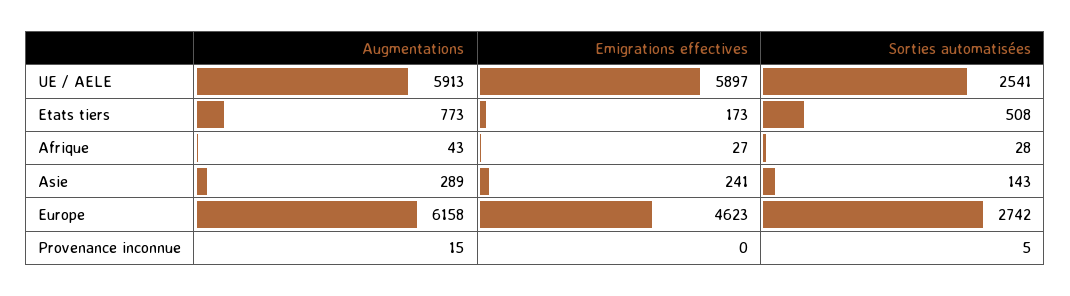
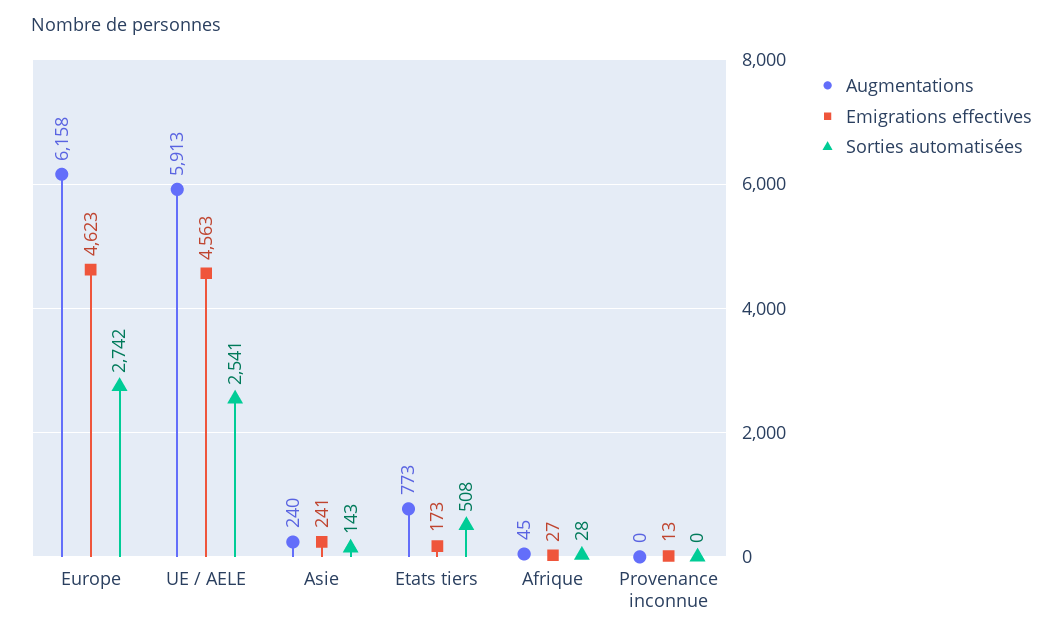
  {
    "Augmentations": {
      "UE / AELE": 5913,
      "Etats tiers": 773,
-     "Afrique": 43,
+     "Afrique": 45,
-     "Asie": 289,
+     "Asie": 240,
      "Europe": 6158,
-     "Provenance inconnue": 15
+     "Provenance inconnue": 0
    },
    "Emigrations effectives": {
-     "UE / AELE": 5897,
+     "UE / AELE": 4563,
      "Etats tiers": 173,
      "Afrique": 27,
      "Asie": 241,
      "Europe": 4623,
-     "Provenance inconnue": 0
+     "Provenance inconnue": 13
    },
    "Sorties automatisées": {
      "UE / AELE": 2541,
      "Etats tiers": 508,
      "Afrique": 28,
      "Asie": 143,
      "Europe": 2742,
-     "Provenance inconnue": 5
+     "Provenance inconnue": 0
    }
  }

